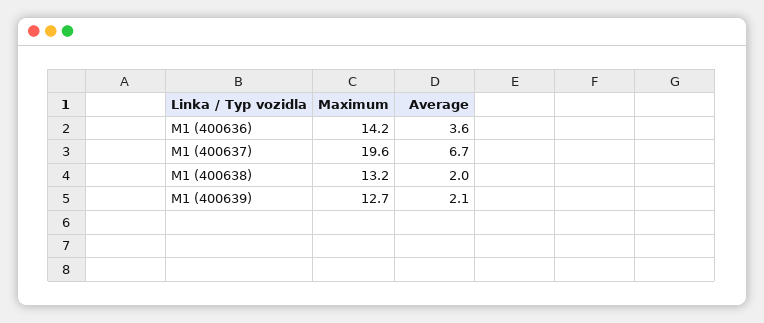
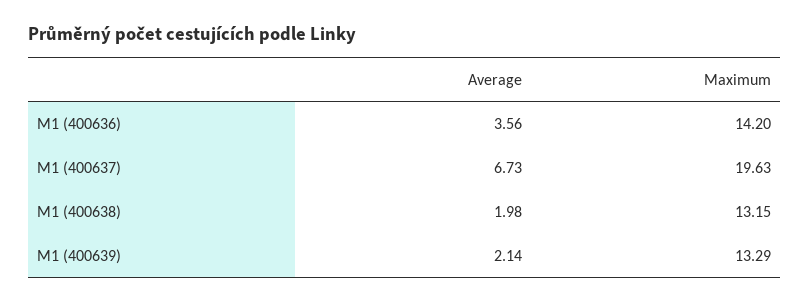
  {
    "Maximum": {
      "M1 (400636)": 14.2,
      "M1 (400637)": 19.63,
      "M1 (400638)": 13.15,
-     "M1 (400639)": 12.7
+     "M1 (400639)": 13.29
    },
    "Average": {
      "M1 (400636)": 3.56,
      "M1 (400637)": 6.73,
      "M1 (400638)": 1.98,
      "M1 (400639)": 2.14
    }
  }

